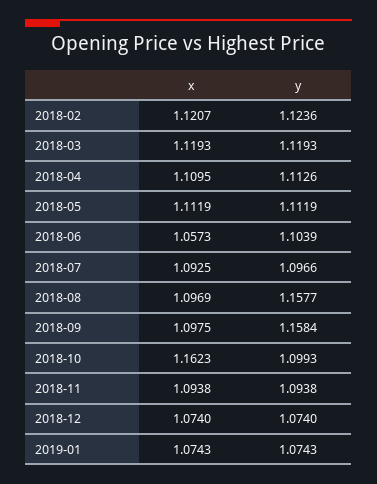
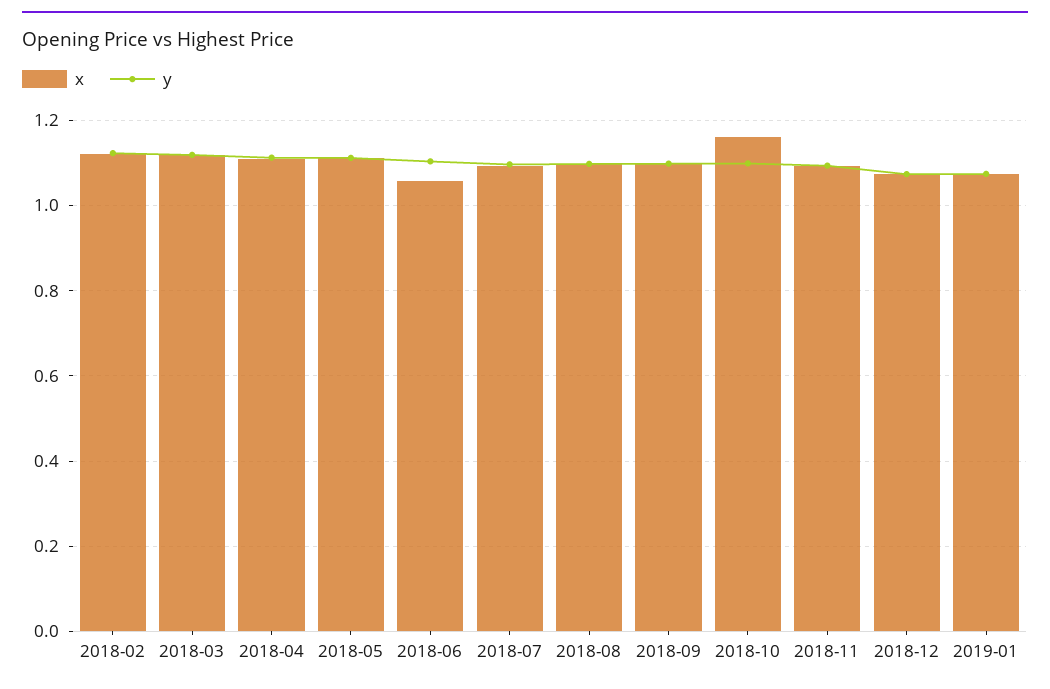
  {
    "x": {
      "2018-02": 1.1207,
      "2018-03": 1.1193,
      "2018-04": 1.1095,
      "2018-05": 1.1119,
      "2018-06": 1.0573,
      "2018-07": 1.0925,
      "2018-08": 1.0969,
      "2018-09": 1.0975,
      "2018-10": 1.1623,
      "2018-11": 1.0938,
      "2018-12": 1.074,
      "2019-01": 1.0743
    },
    "y": {
      "2018-02": 1.1236,
      "2018-03": 1.1193,
      "2018-04": 1.1126,
      "2018-05": 1.1119,
      "2018-06": 1.1039,
      "2018-07": 1.0966,
-     "2018-08": 1.1577,
+     "2018-08": 1.1,
-     "2018-09": 1.1584,
+     "2018-09": 1.1,
      "2018-10": 1.0993,
      "2018-11": 1.0938,
      "2018-12": 1.074,
      "2019-01": 1.0743
    }
  }

